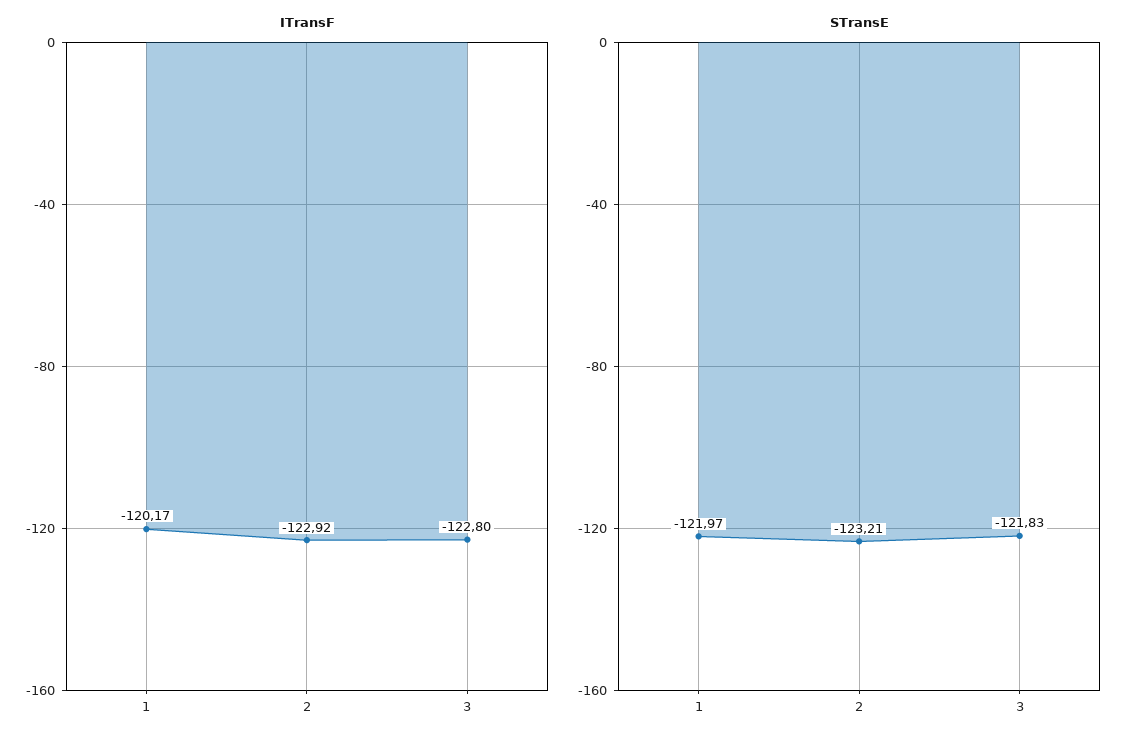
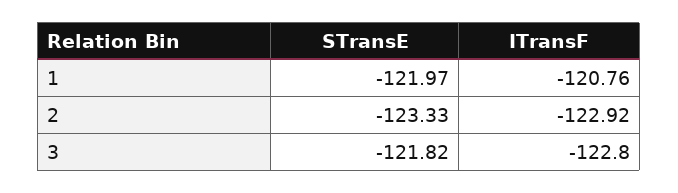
  {
    "ITransF": {
-     "1": -120.17,
+     "1": -120.76,
      "2": -122.92,
      "3": -122.8
    },
    "STransE": {
      "1": -121.97,
-     "2": -123.21,
+     "2": -123.33,
-     "3": -121.83
+     "3": -121.82
    }
  }

